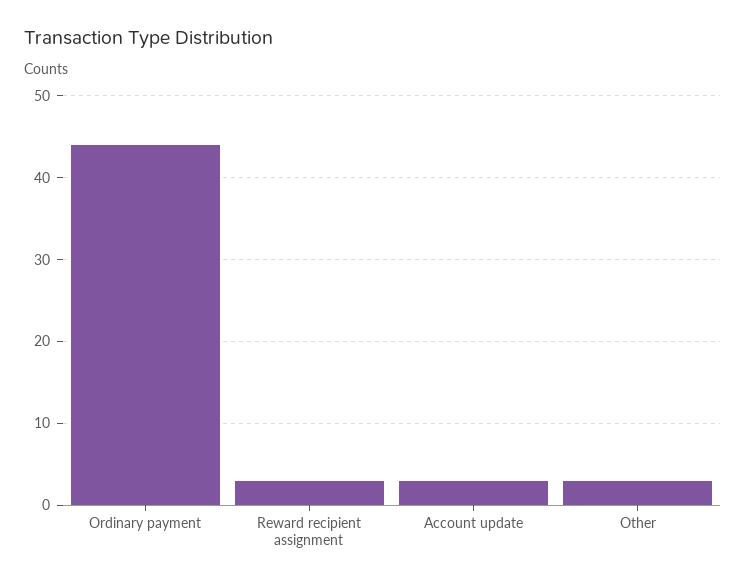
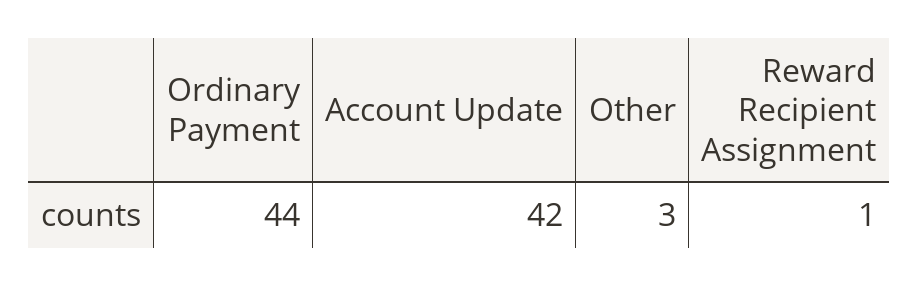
  {
    "Ordinary payment": 44,
-   "Reward recipient assignment": 3,
+   "Reward recipient assignment": 1,
-   "Account update": 3,
+   "Account update": 42,
    "Other": 3
  }

